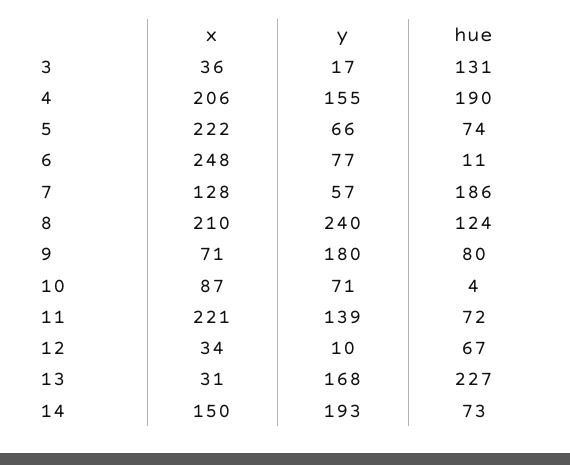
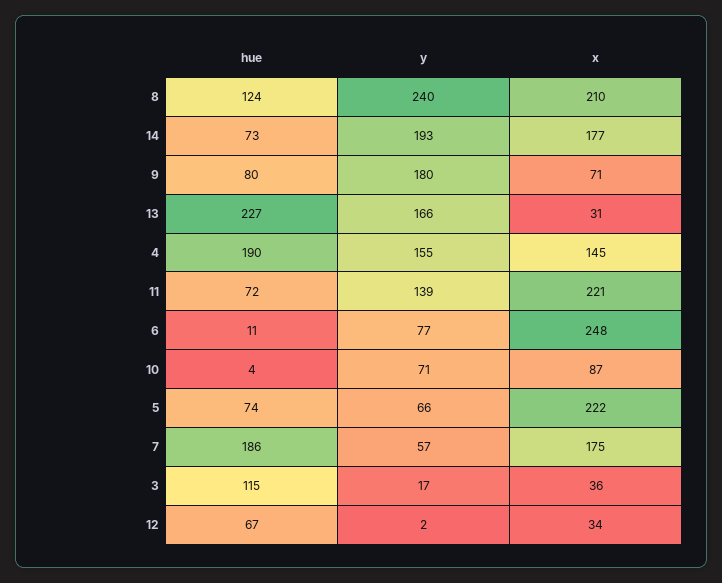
  {
    "x": {
      "3": 36,
-     "4": 206,
+     "4": 145,
      "5": 222,
      "6": 248,
-     "7": 128,
+     "7": 175,
      "8": 210,
      "9": 71,
      "10": 87,
      "11": 221,
      "12": 34,
      "13": 31,
-     "14": 150
+     "14": 177
    },
    "y": {
      "3": 17,
      "4": 155,
      "5": 66,
      "6": 77,
      "7": 57,
      "8": 240,
      "9": 180,
      "10": 71,
      "11": 139,
-     "12": 10,
+     "12": 2,
-     "13": 168,
+     "13": 166,
      "14": 193
    },
    "hue": {
-     "3": 131,
+     "3": 115,
      "4": 190,
      "5": 74,
      "6": 11,
      "7": 186,
      "8": 124,
      "9": 80,
      "10": 4,
      "11": 72,
      "12": 67,
      "13": 227,
      "14": 73
    }
  }

